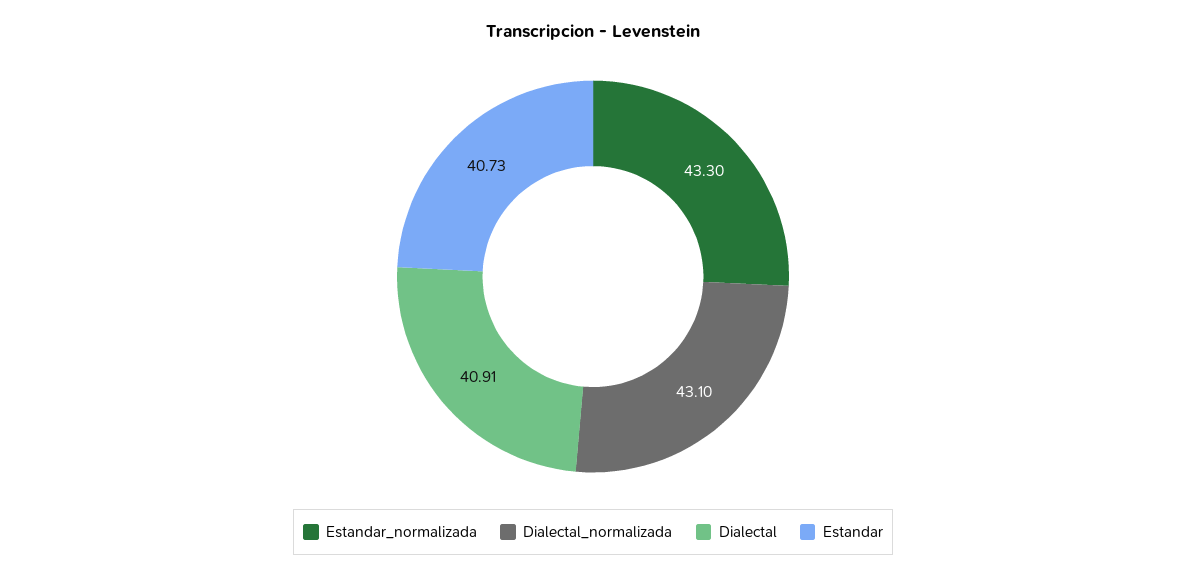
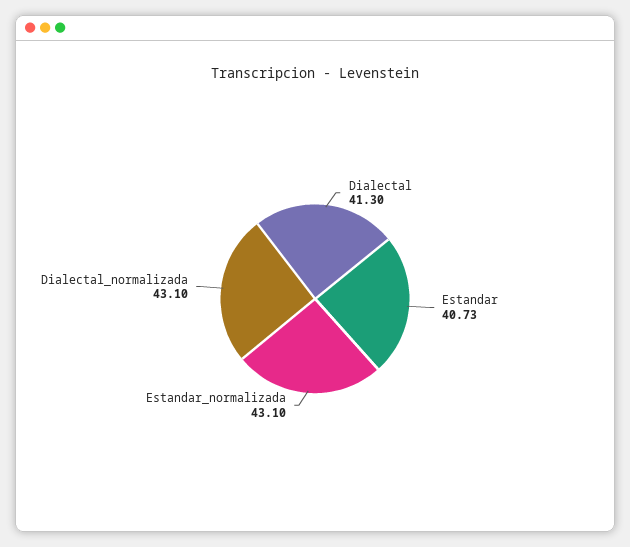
  {
-   "Estandar_normalizada": 43.3,
+   "Estandar_normalizada": 43.1,
    "Dialectal_normalizada": 43.1,
-   "Dialectal": 40.91,
+   "Dialectal": 41.3,
    "Estandar": 40.73
  }

